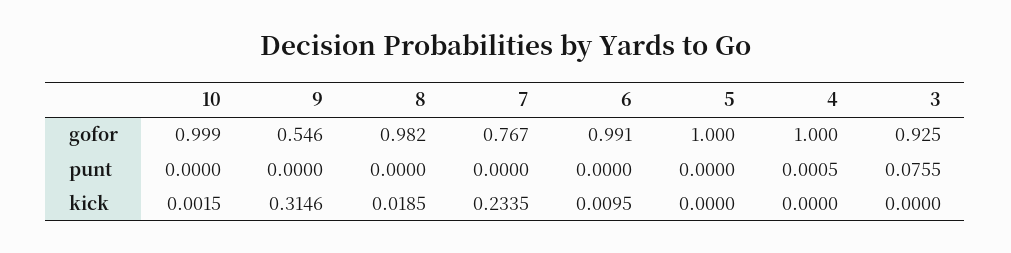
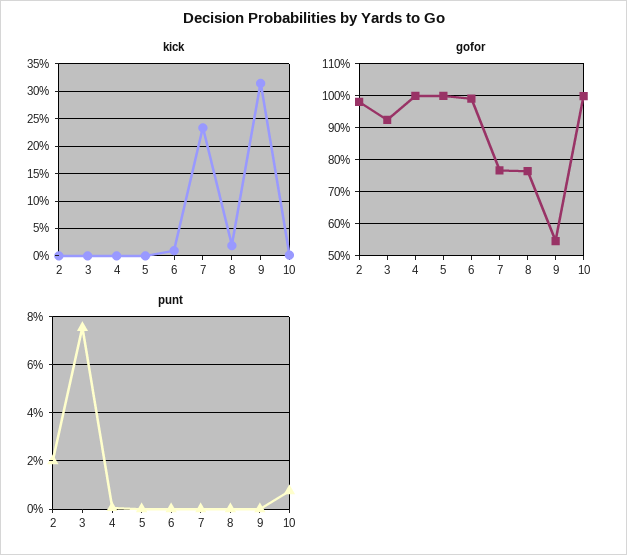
  {
    "gofor": {
      "10": 0.999,
      "9": 0.546,
-     "8": 0.982,
+     "8": 0.76,
      "7": 0.767,
      "6": 0.991,
      "5": 1,
      "4": 1,
-     "3": 0.925
+     "3": 0.925,
+     "2": 0.98
    },
    "punt": {
-     "10": 0,
+     "10": 0.0075,
      "9": 0,
      "8": 0,
      "7": 0,
      "6": 0,
      "5": 0,
      "4": 0.0005,
-     "3": 0.0755
+     "3": 0.0755,
+     "2": 0.02
    },
    "kick": {
      "10": 0.0015,
      "9": 0.3146,
      "8": 0.0185,
      "7": 0.2335,
      "6": 0.0095,
      "5": 0,
      "4": 0,
-     "3": 0
+     "3": 0,
+     "2": 0
    }
  }

